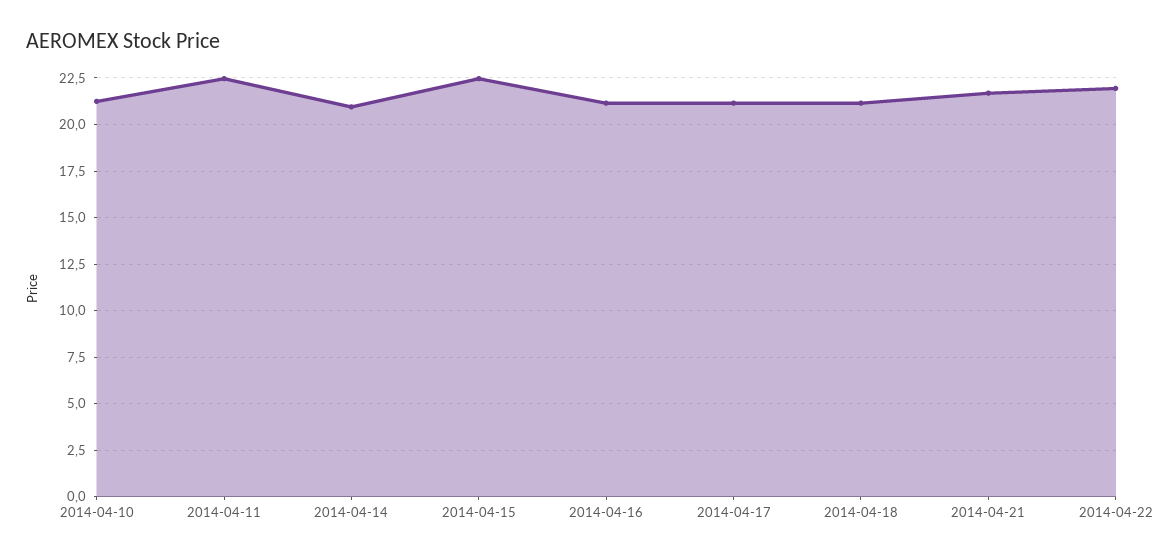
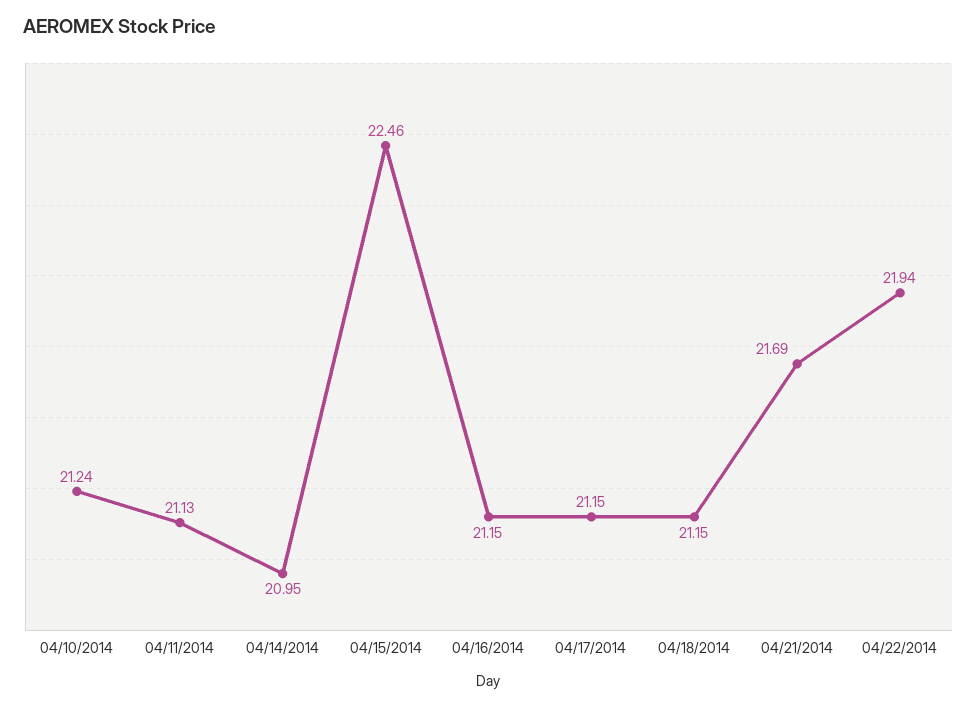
  {
    "2014-04-10": 21.24,
-   "2014-04-11": 22.5,
+   "2014-04-11": 21.13,
    "2014-04-14": 20.95,
    "2014-04-15": 22.46,
    "2014-04-16": 21.15,
    "2014-04-17": 21.15,
    "2014-04-18": 21.15,
    "2014-04-21": 21.69,
    "2014-04-22": 21.94
  }

